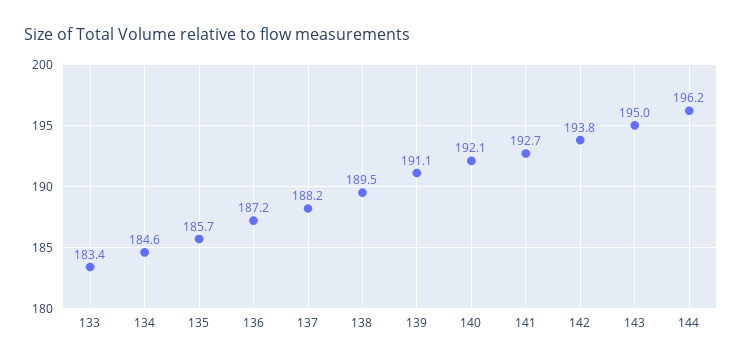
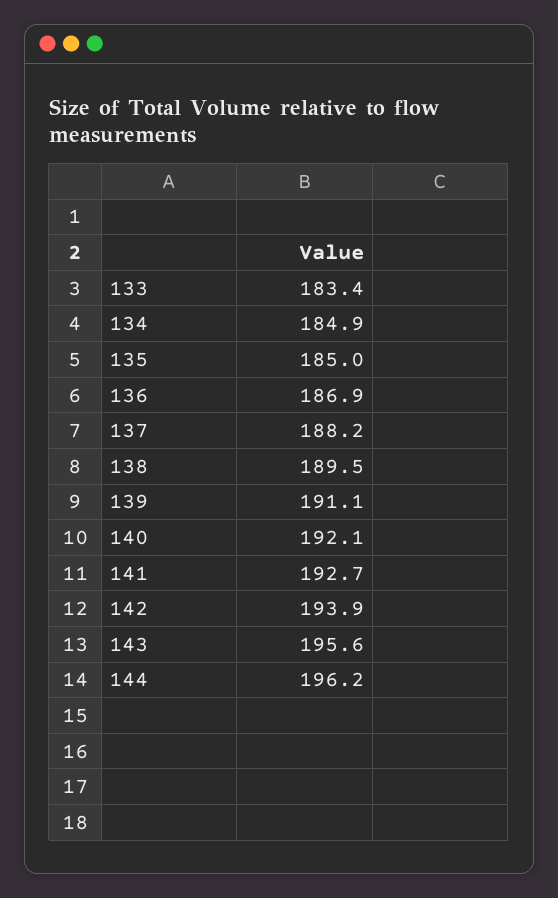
  {
    "133": 183.4,
-   "134": 184.6,
+   "134": 184.9,
-   "135": 185.7,
+   "135": 185,
-   "136": 187.2,
+   "136": 186.9,
    "137": 188.2,
    "138": 189.5,
    "139": 191.1,
    "140": 192.1,
    "141": 192.7,
-   "142": 193.8,
+   "142": 193.9,
-   "143": 195,
+   "143": 195.6,
    "144": 196.2
  }

